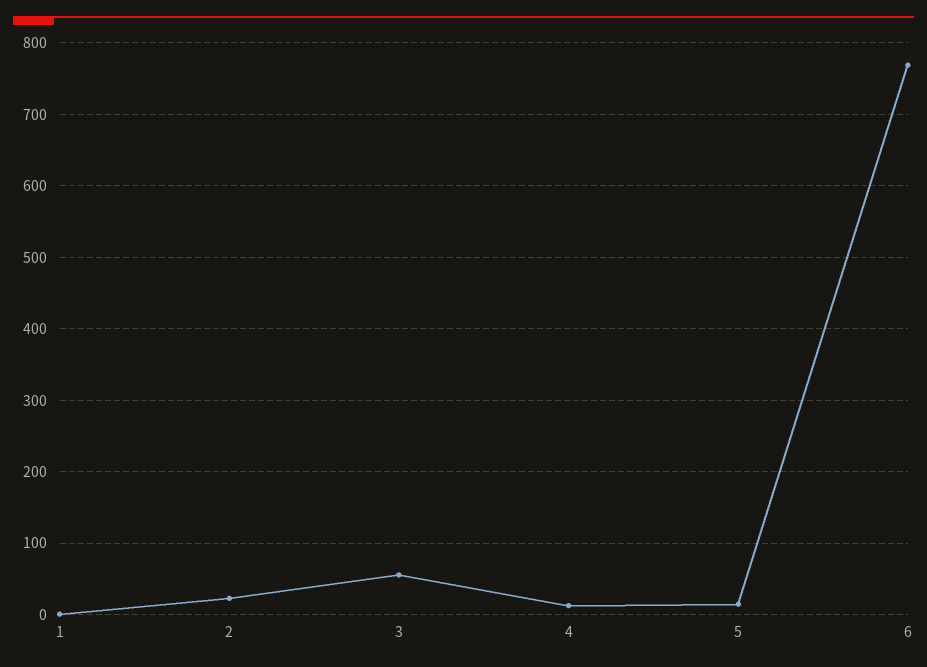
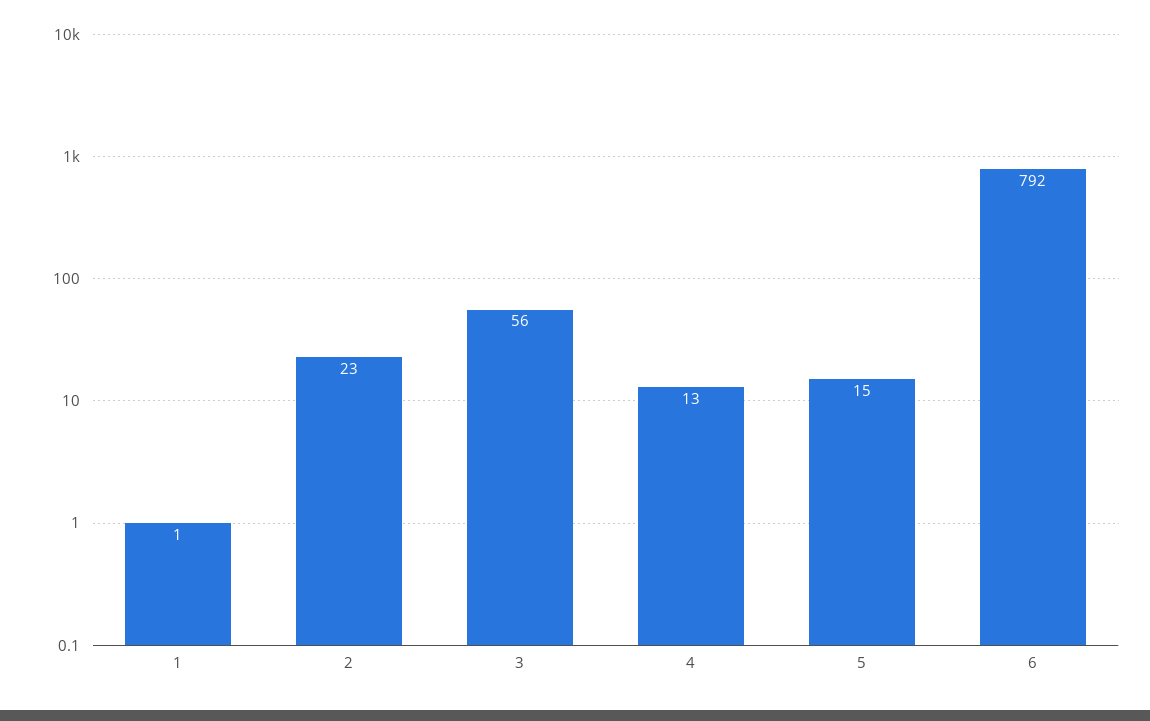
  {
    "1": 1,
    "2": 23,
    "3": 56,
    "4": 13,
    "5": 15,
-   "6": 770
+   "6": 792
  }

